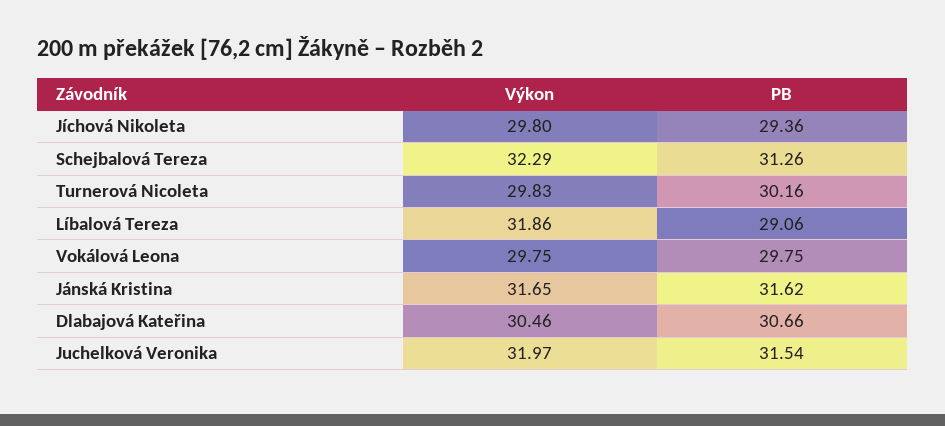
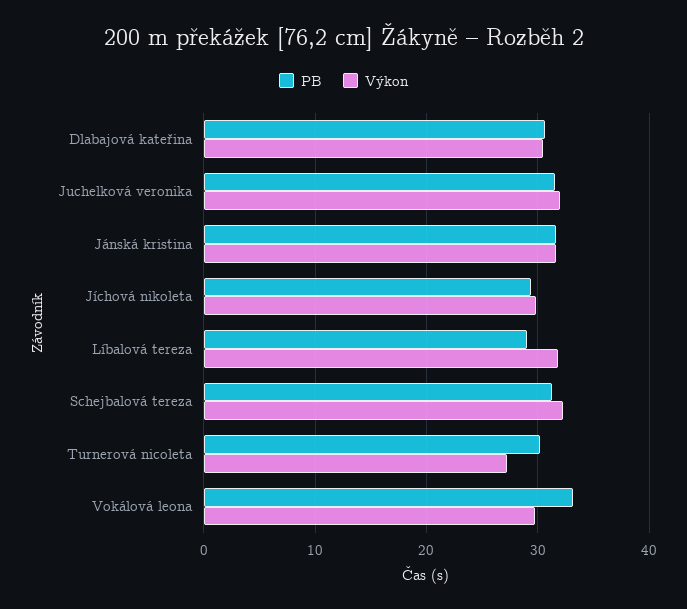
  {
    "Výkon": {
      "Jíchová Nikoleta": 29.8,
      "Schejbalová Tereza": 32.29,
-     "Turnerová Nicoleta": 29.83,
+     "Turnerová Nicoleta": 27,
      "Líbalová Tereza": 31.86,
      "Vokálová Leona": 29.75,
      "Jánská Kristina": 31.65,
      "Dlabajová Kateřina": 30.46,
      "Juchelková Veronika": 31.97
    },
    "PB": {
      "Jíchová Nikoleta": 29.36,
      "Schejbalová Tereza": 31.26,
      "Turnerová Nicoleta": 30.16,
      "Líbalová Tereza": 29.06,
-     "Vokálová Leona": 29.75,
+     "Vokálová Leona": 33,
      "Jánská Kristina": 31.62,
      "Dlabajová Kateřina": 30.66,
      "Juchelková Veronika": 31.54
    }
  }

